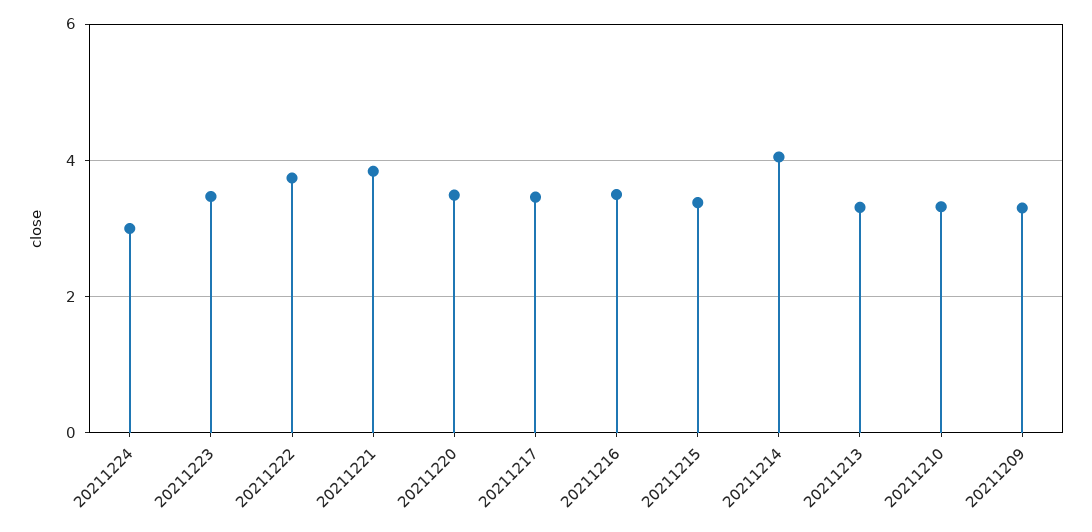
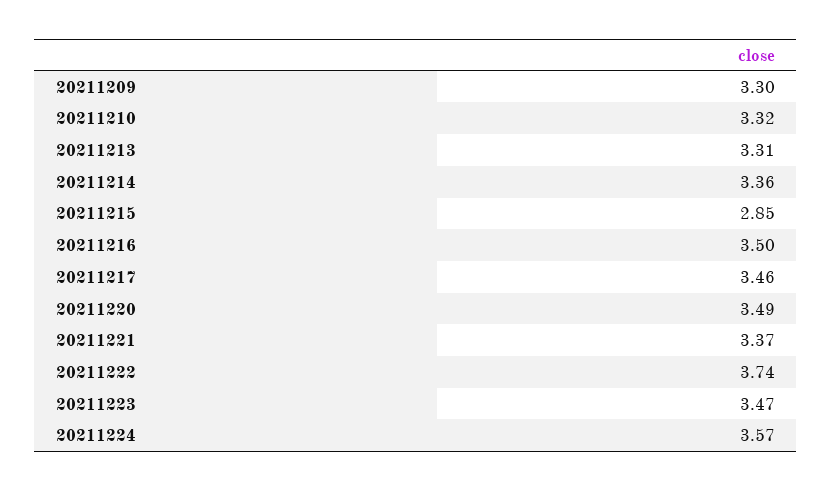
  {
-   "20211224": 3,
+   "20211224": 3.57,
    "20211223": 3.47,
    "20211222": 3.74,
-   "20211221": 3.8,
+   "20211221": 3.37,
    "20211220": 3.49,
    "20211217": 3.46,
    "20211216": 3.5,
-   "20211215": 3.4,
+   "20211215": 2.85,
-   "20211214": 4,
+   "20211214": 3.36,
    "20211213": 3.31,
    "20211210": 3.32,
    "20211209": 3.3
  }

